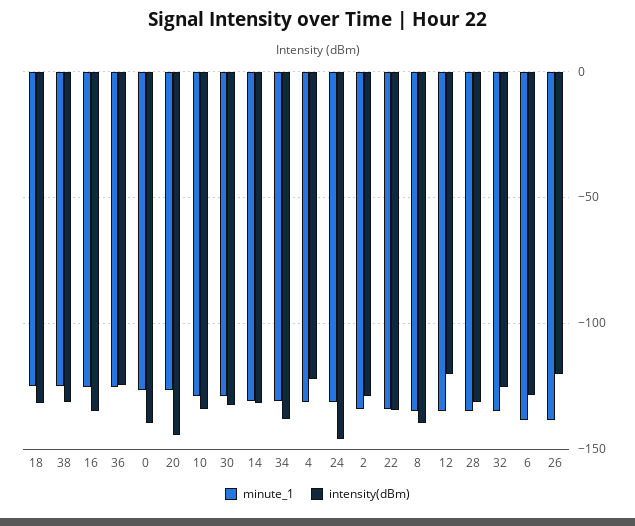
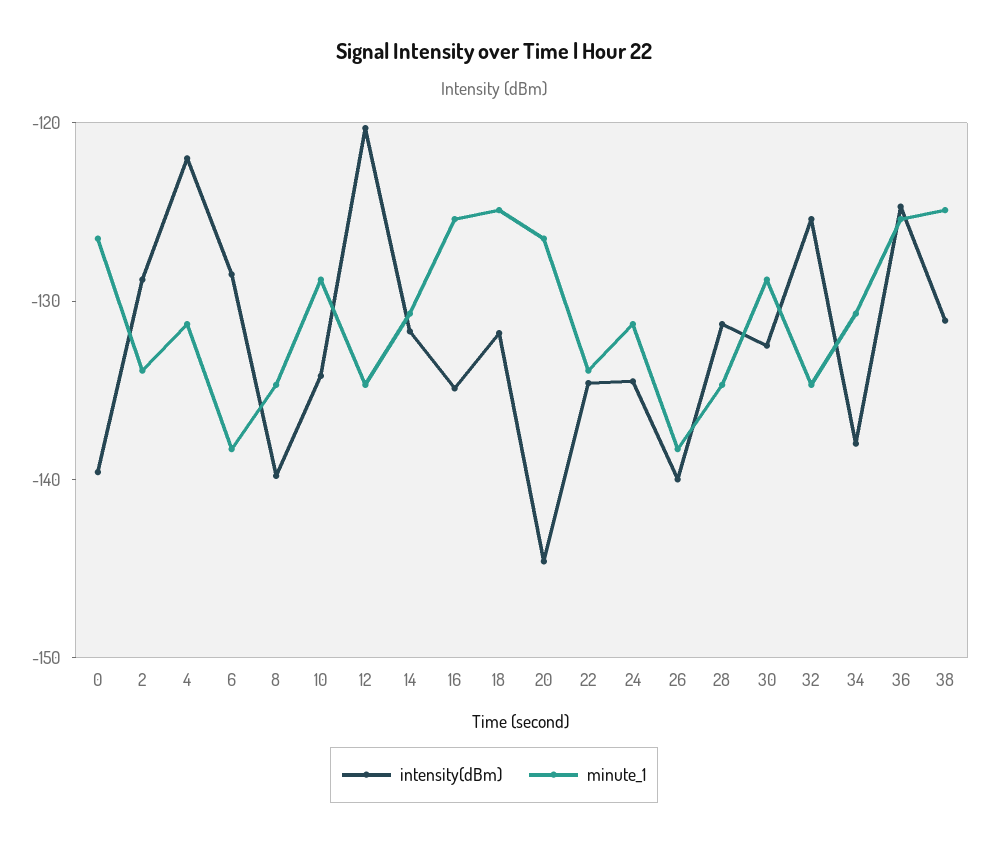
  {
    "minute_1": {
      "18": -124,
      "38": -124,
      "16": -126,
      "36": -126,
      "0": -126,
      "20": -126,
      "10": -128,
      "30": -128,
      "14": -130,
      "34": -130,
      "4": -132,
      "24": -132,
      "2": -134,
      "22": -134,
      "8": -134,
      "12": -134,
      "28": -134,
      "32": -134,
      "6": -138,
      "26": -138
    },
    "intensity(dBm)": {
      "18": -132,
      "38": -132,
      "16": -134,
      "36": -124,
      "0": -140,
      "20": -144,
      "10": -134,
      "30": -132,
      "14": -132,
      "34": -138,
      "4": -122,
-     "24": -145,
+     "24": -134,
      "2": -128,
      "22": -134,
      "8": -140,
      "12": -120,
      "28": -132,
      "32": -126,
      "6": -128,
-     "26": -120
+     "26": -140
    }
  }

